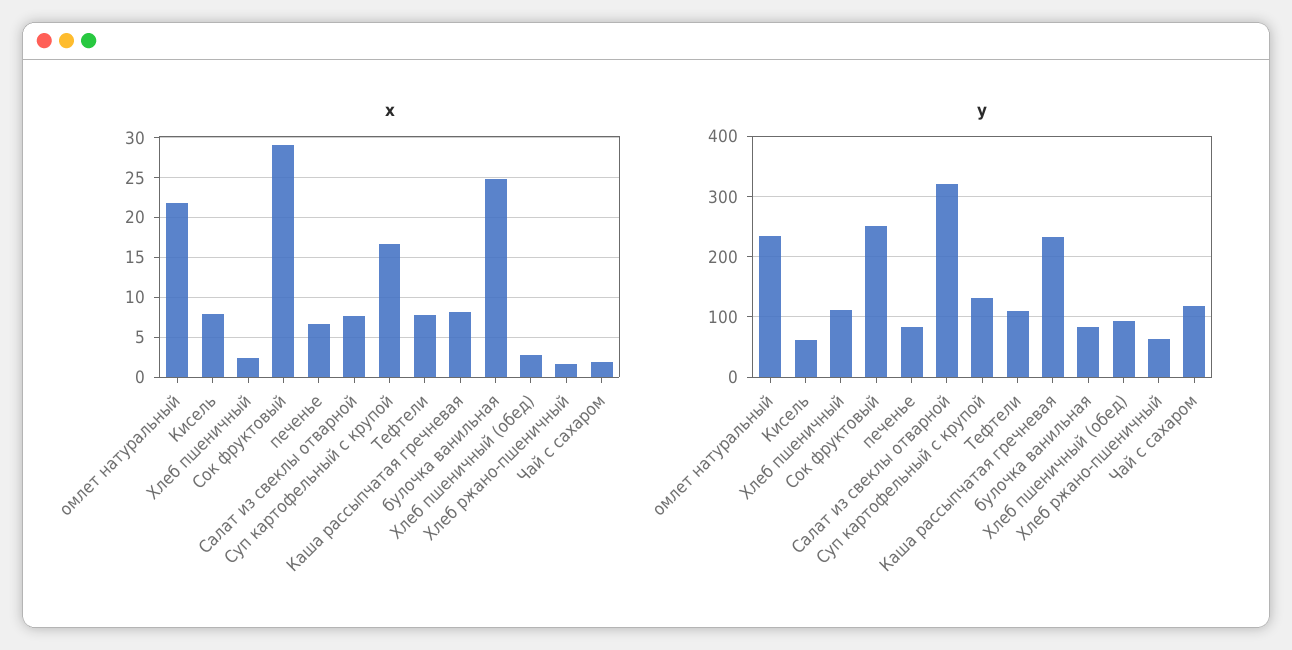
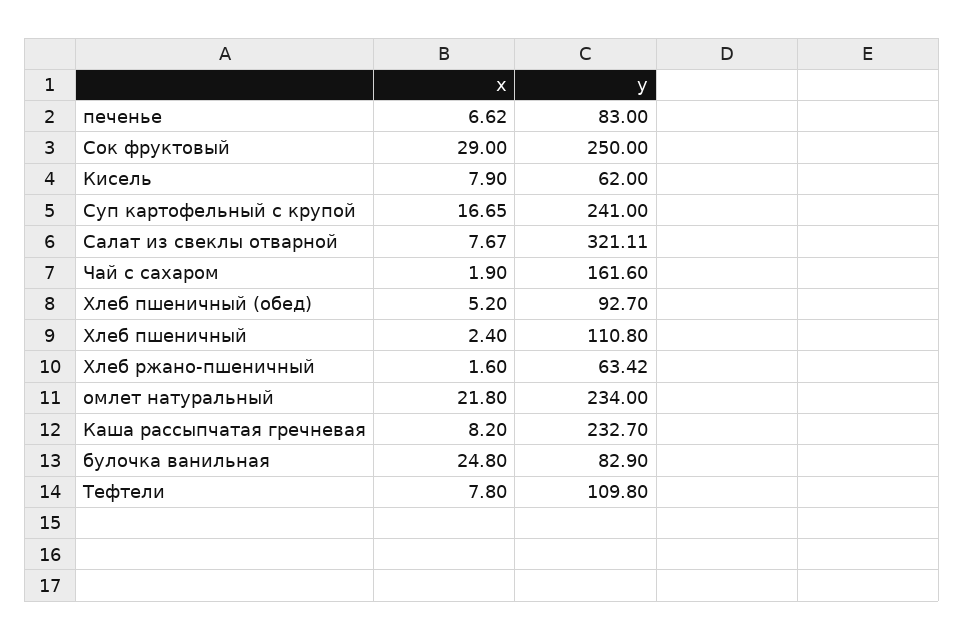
  {
    "x": {
      "омлет натуральный": 21.8,
      "Кисель": 7.9,
      "Хлеб пшеничный": 2.4,
      "Сок фруктовый": 29,
      "печенье": 6.62,
      "Салат из свеклы отварной": 7.67,
      "Суп картофельный с крупой": 16.65,
      "Тефтели": 7.8,
      "Каша рассыпчатая гречневая": 8.2,
      "булочка ванильная": 24.8,
-     "Хлеб пшеничный (обед)": 3,
+     "Хлеб пшеничный (обед)": 5.2,
      "Хлеб ржано-пшеничный": 1.6,
      "Чай с сахаром": 1.9
    },
    "y": {
      "омлет натуральный": 234,
      "Кисель": 62,
      "Хлеб пшеничный": 110.8,
      "Сок фруктовый": 250,
      "печенье": 83,
      "Салат из свеклы отварной": 321.11,
-     "Суп картофельный с крупой": 130,
+     "Суп картофельный с крупой": 241,
      "Тефтели": 109.8,
      "Каша рассыпчатая гречневая": 232.7,
      "булочка ванильная": 82.9,
      "Хлеб пшеничный (обед)": 92.7,
      "Хлеб ржано-пшеничный": 63.42,
-     "Чай с сахаром": 120
+     "Чай с сахаром": 161.6
    }
  }

